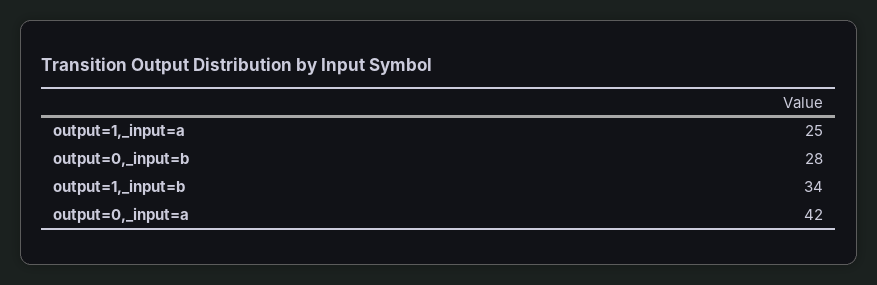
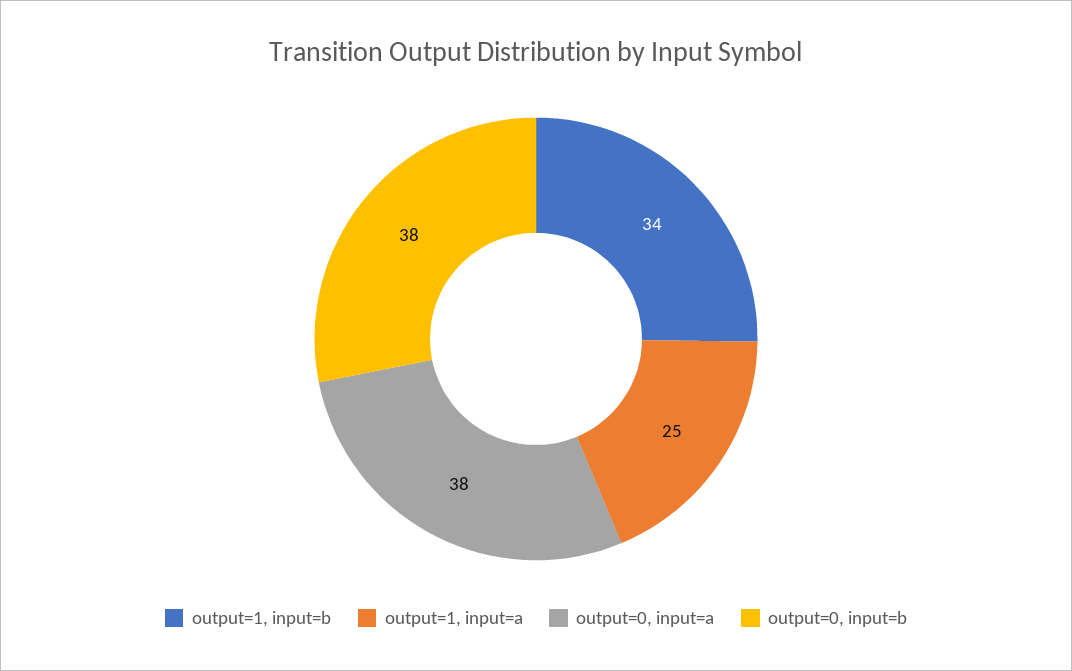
  {
    "output=1,_input=a": 25,
-   "output=0,_input=b": 28,
+   "output=0,_input=b": 38,
    "output=1,_input=b": 34,
-   "output=0,_input=a": 42
+   "output=0,_input=a": 38
  }

